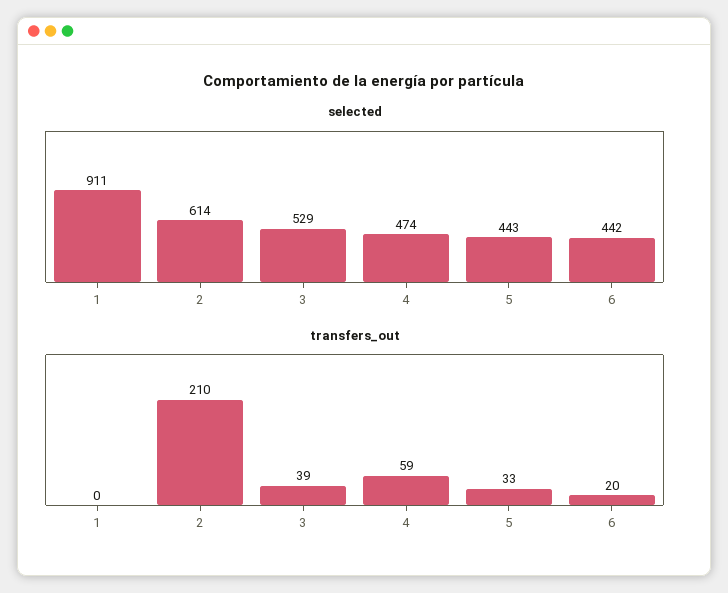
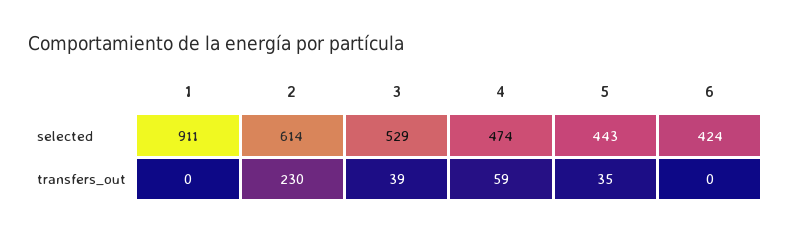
  {
    "selected": {
      "1": 911,
      "2": 614,
      "3": 529,
      "4": 474,
      "5": 443,
-     "6": 442
+     "6": 424
    },
    "transfers_out": {
      "1": 0,
-     "2": 210,
+     "2": 230,
      "3": 39,
      "4": 59,
-     "5": 33,
+     "5": 35,
-     "6": 20
+     "6": 0
    }
  }

